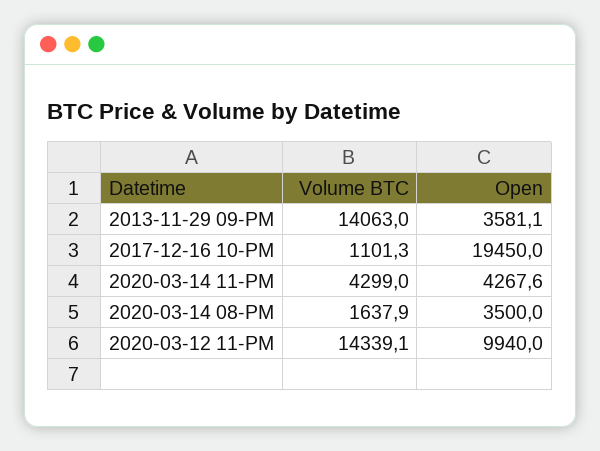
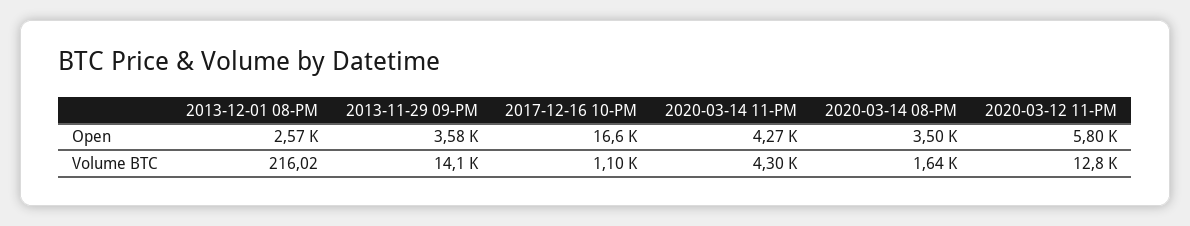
  {
    "Volume BTC": {
      "2013-11-29 09-PM": 14063,
      "2017-12-16 10-PM": 1101.3,
      "2020-03-14 11-PM": 4299,
      "2020-03-14 08-PM": 1637.9,
-     "2020-03-12 11-PM": 14339.1
+     "2020-03-12 11-PM": 12800,
+     "2013-12-01 08-PM": 216.02
    },
    "Open": {
      "2013-11-29 09-PM": 3581.1,
-     "2017-12-16 10-PM": 19450,
+     "2017-12-16 10-PM": 16600,
      "2020-03-14 11-PM": 4267.6,
      "2020-03-14 08-PM": 3500,
-     "2020-03-12 11-PM": 9940
+     "2020-03-12 11-PM": 5800,
+     "2013-12-01 08-PM": 2570
    }
  }

